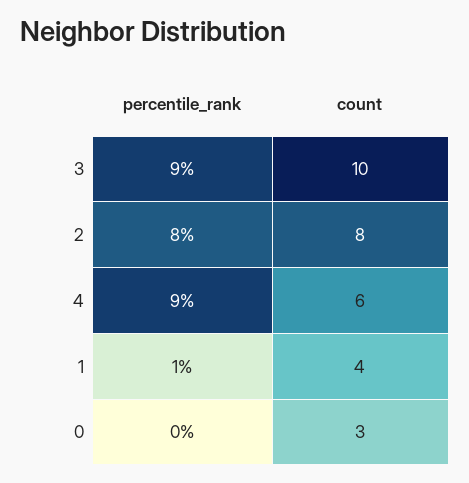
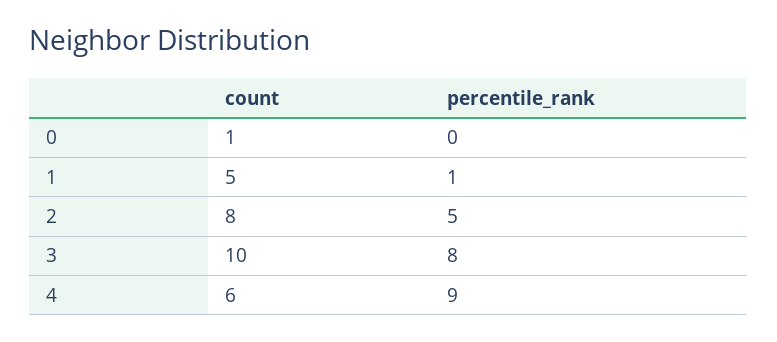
  {
    "percentile_rank": {
-     "3": 9,
+     "3": 8,
-     "2": 8,
+     "2": 5,
      "4": 9,
      "1": 1,
      "0": 0
    },
    "count": {
      "3": 10,
      "2": 8,
      "4": 6,
-     "1": 4,
+     "1": 5,
-     "0": 3
+     "0": 1
    }
  }

